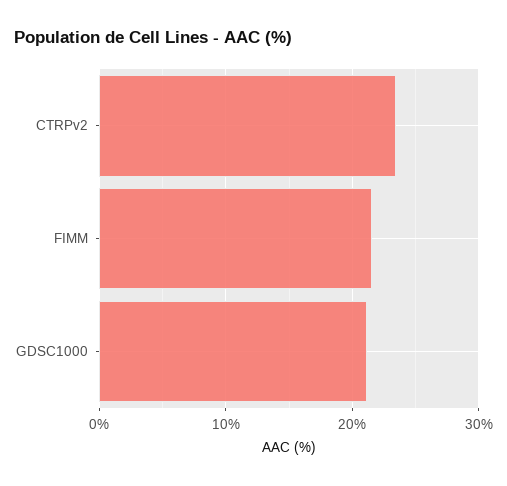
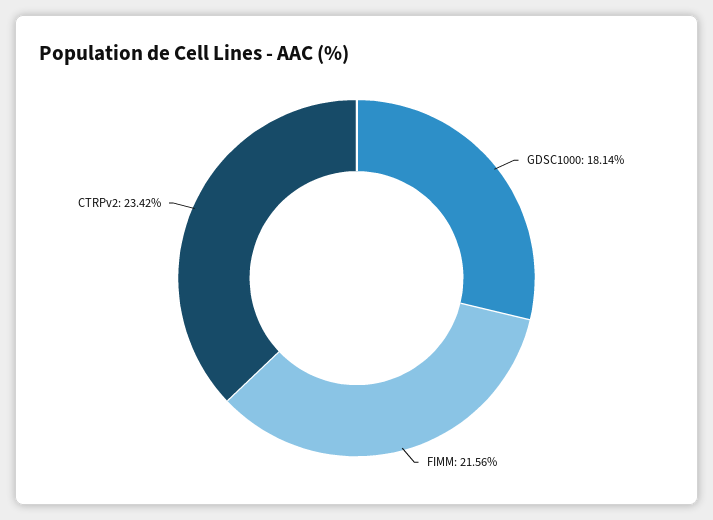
  {
    "CTRPv2": 23.42,
    "FIMM": 21.56,
-   "GDSC1000": 21
+   "GDSC1000": 18.14
  }

